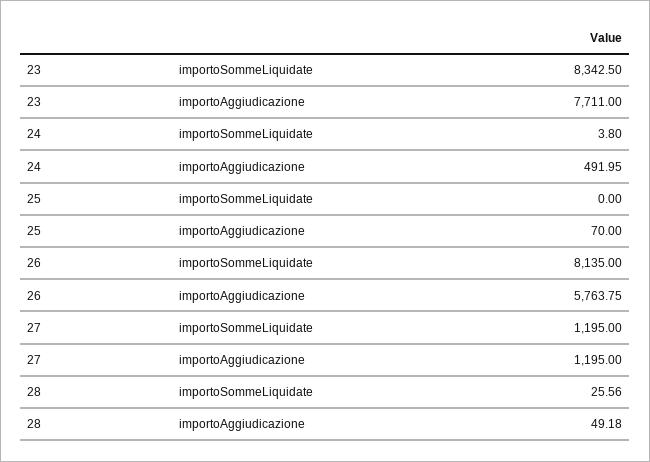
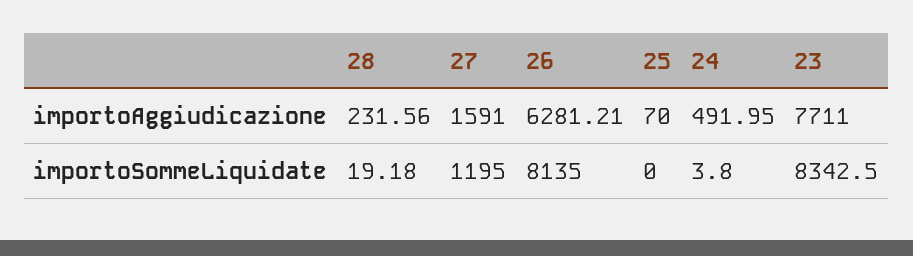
  {
    "23": {
      "importoSommeLiquidate": 8342.5,
      "importoAggiudicazione": 7711
    },
    "24": {
      "importoSommeLiquidate": 3.8,
      "importoAggiudicazione": 491.95
    },
    "25": {
      "importoSommeLiquidate": 0,
      "importoAggiudicazione": 70
    },
    "26": {
      "importoSommeLiquidate": 8135,
-     "importoAggiudicazione": 5763.75
+     "importoAggiudicazione": 6281.21
    },
    "27": {
      "importoSommeLiquidate": 1195,
-     "importoAggiudicazione": 1195
+     "importoAggiudicazione": 1591
    },
    "28": {
-     "importoSommeLiquidate": 25.56,
+     "importoSommeLiquidate": 19.18,
-     "importoAggiudicazione": 49.18
+     "importoAggiudicazione": 231.56
    }
  }

